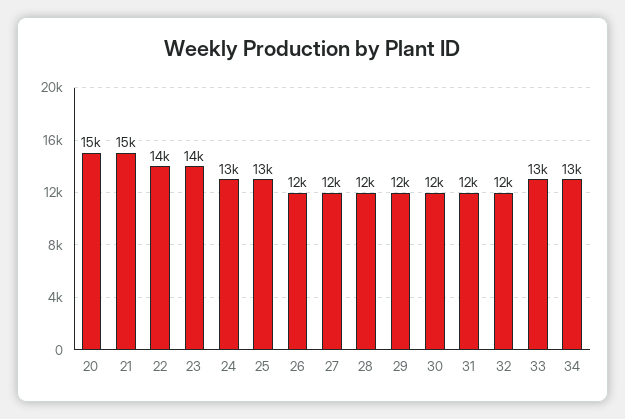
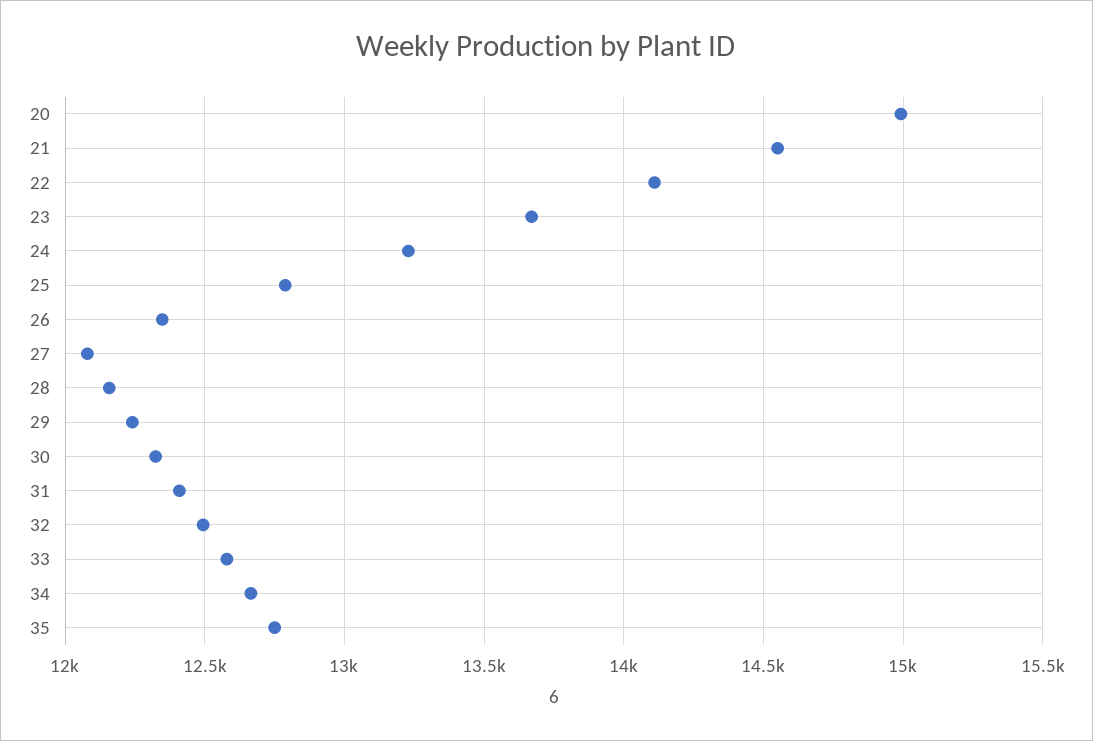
  {
    "20": 15000,
    "21": 15000,
    "22": 14000,
    "23": 14000,
    "24": 13000,
    "25": 13000,
    "26": 12000,
    "27": 12000,
    "28": 12000,
    "29": 12000,
    "30": 12000,
    "31": 12000,
    "32": 12000,
    "33": 13000,
-   "34": 13000
+   "34": 13000,
+   "35": 12750
  }

